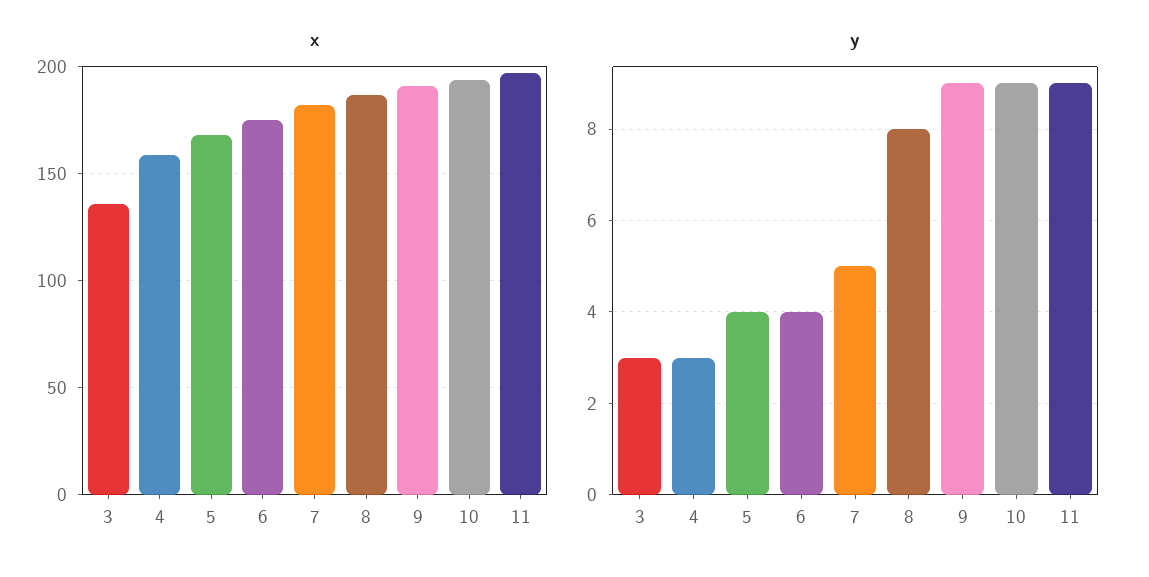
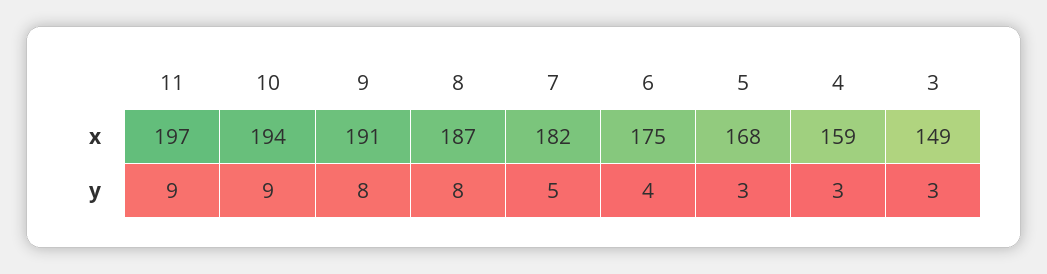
  {
    "x": {
-     "3": 135,
+     "3": 149,
      "4": 159,
      "5": 168,
      "6": 175,
      "7": 182,
      "8": 187,
      "9": 191,
      "10": 194,
      "11": 197
    },
    "y": {
      "3": 3,
      "4": 3,
-     "5": 4,
+     "5": 3,
      "6": 4,
      "7": 5,
      "8": 8,
-     "9": 9,
+     "9": 8,
      "10": 9,
      "11": 9
    }
  }

